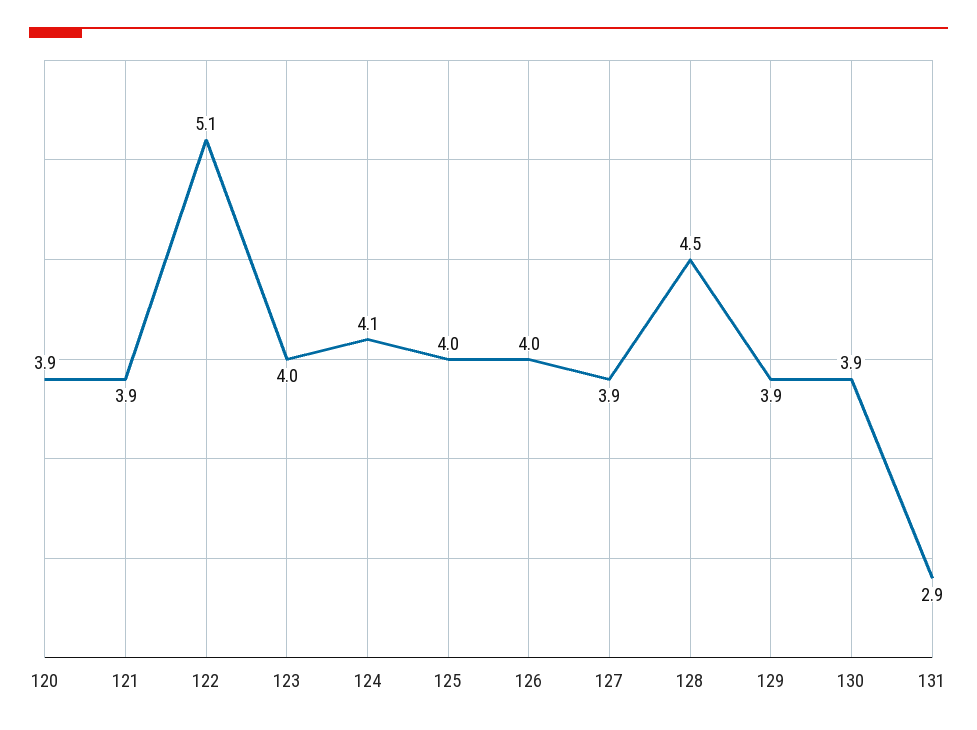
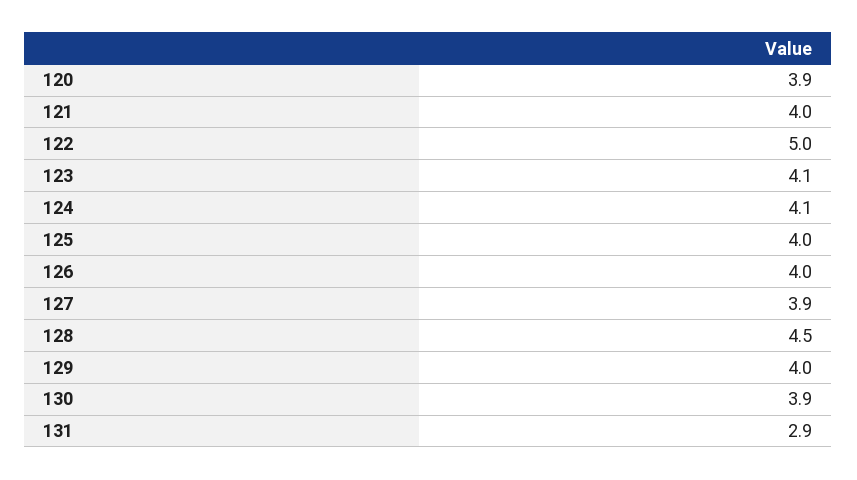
  {
    "120": 3.9,
-   "121": 3.9,
+   "121": 4,
-   "122": 5.1,
+   "122": 5,
-   "123": 4,
+   "123": 4.1,
    "124": 4.1,
    "125": 4,
    "126": 4,
    "127": 3.9,
    "128": 4.5,
-   "129": 3.9,
+   "129": 4,
    "130": 3.9,
    "131": 2.9
  }

